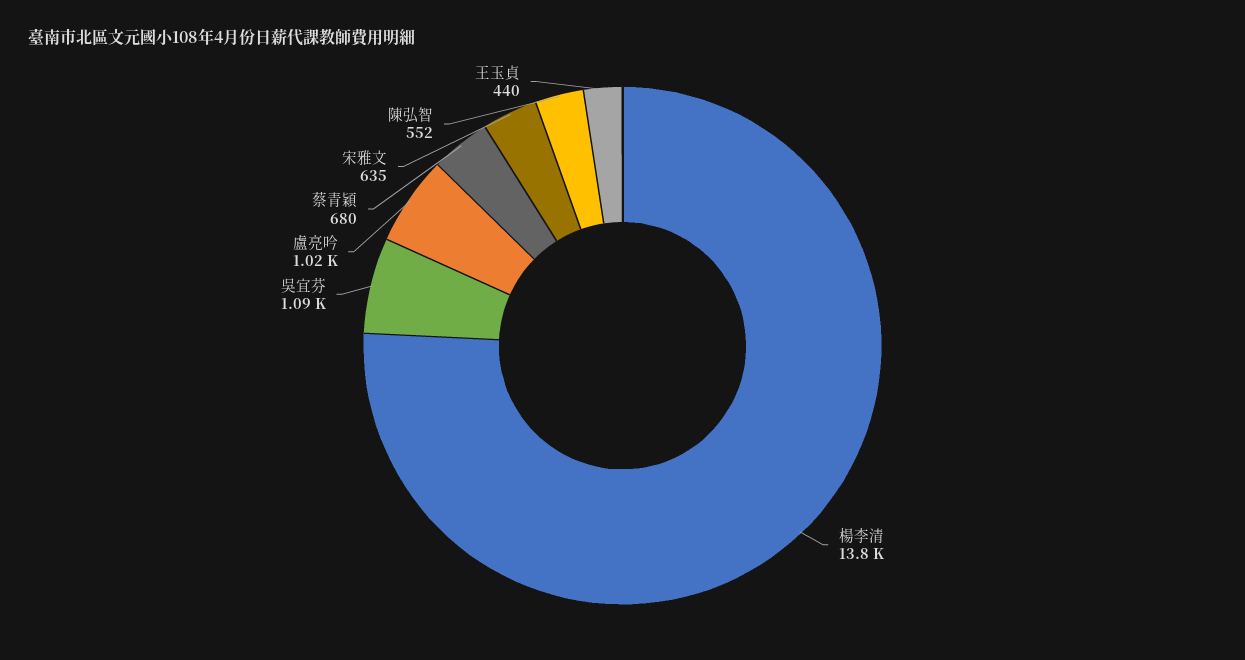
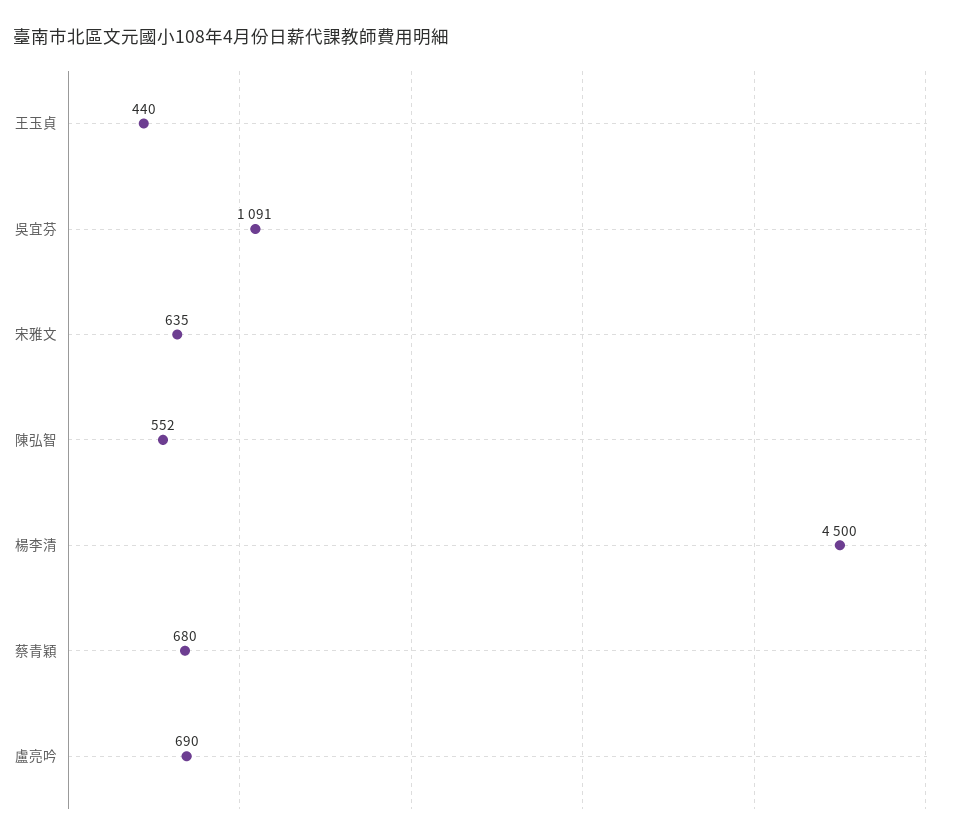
  {
-   "楊李清": 13800,
+   "楊李清": 4500,
    "吳宜芬": 1091,
-   "盧亮吟": 1020,
+   "盧亮吟": 690,
    "蔡青穎": 680,
    "宋雅文": 635,
    "陳弘智": 552,
    "王玉貞": 440
  }

